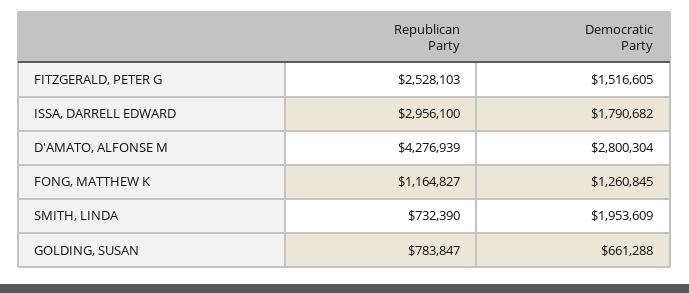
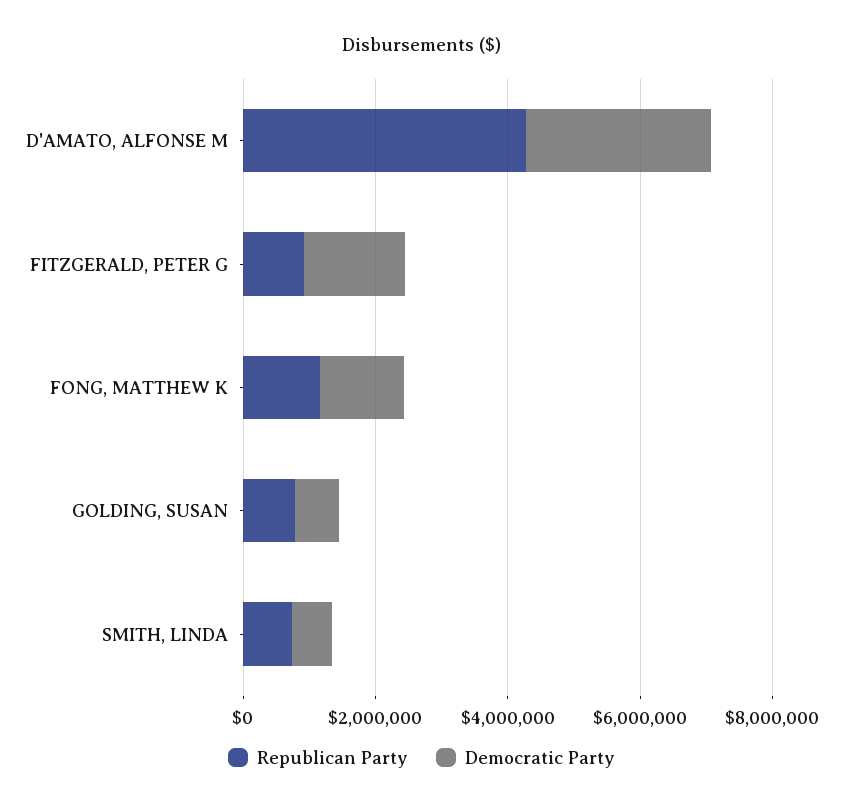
  {
    "Republican Party": {
-     "FITZGERALD, PETER G": 2528103,
+     "FITZGERALD, PETER G": 1000000,
-     "ISSA, DARRELL EDWARD": 2956100,
      "D'AMATO, ALFONSE M": 4276939,
      "FONG, MATTHEW K": 1164827,
      "SMITH, LINDA": 732390,
      "GOLDING, SUSAN": 783847
    },
    "Democratic Party": {
      "FITZGERALD, PETER G": 1516605,
-     "ISSA, DARRELL EDWARD": 1790682,
      "D'AMATO, ALFONSE M": 2800304,
      "FONG, MATTHEW K": 1260845,
-     "SMITH, LINDA": 1953609,
+     "SMITH, LINDA": 500000,
      "GOLDING, SUSAN": 661288
    }
  }

